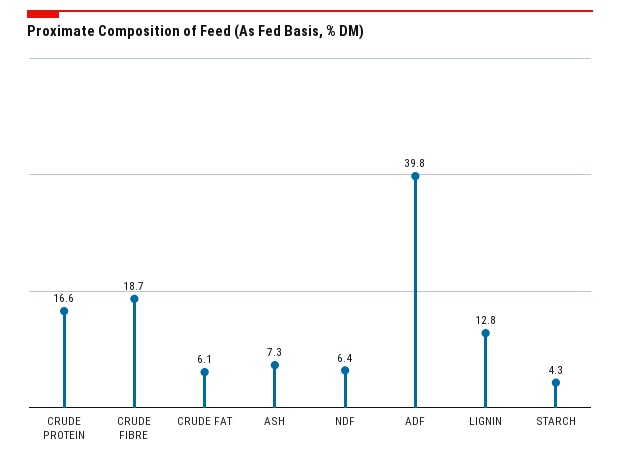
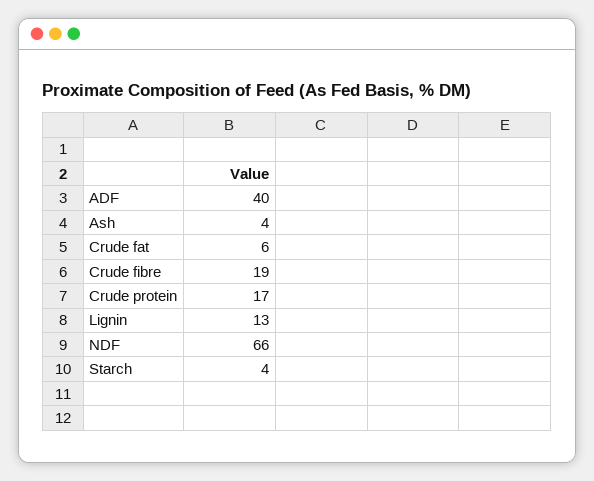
  {
    "CRUDE PROTEIN": 16.6,
    "CRUDE FIBRE": 18.7,
    "CRUDE FAT": 6.1,
-   "ASH": 7.3,
+   "ASH": 4,
-   "NDF": 6.4,
+   "NDF": 66,
    "ADF": 39.8,
    "LIGNIN": 12.8,
    "STARCH": 4.3
  }

